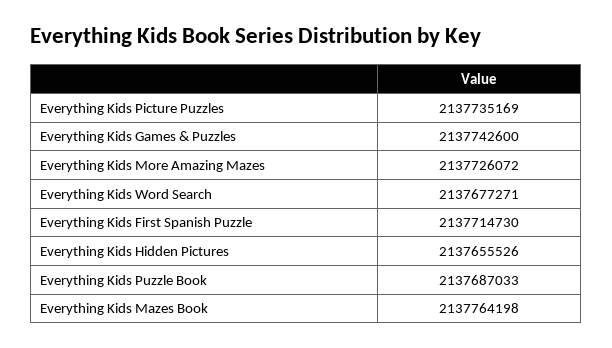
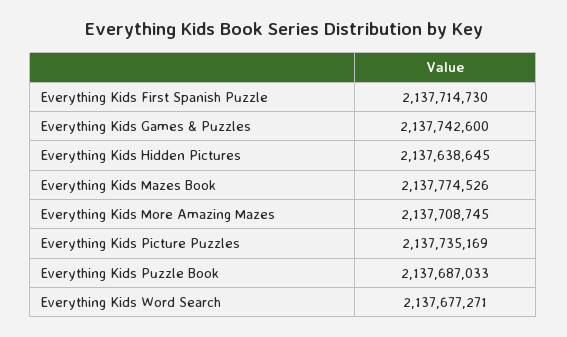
  {
    "Everything Kids Picture Puzzles": 2137735169,
    "Everything Kids Games & Puzzles": 2137742600,
-   "Everything Kids More Amazing Mazes": 2137726072,
+   "Everything Kids More Amazing Mazes": 2137708745,
    "Everything Kids Word Search": 2137677271,
    "Everything Kids First Spanish Puzzle": 2137714730,
-   "Everything Kids Hidden Pictures": 2137655526,
+   "Everything Kids Hidden Pictures": 2137638645,
    "Everything Kids Puzzle Book": 2137687033,
-   "Everything Kids Mazes Book": 2137764198
+   "Everything Kids Mazes Book": 2137774526
  }

